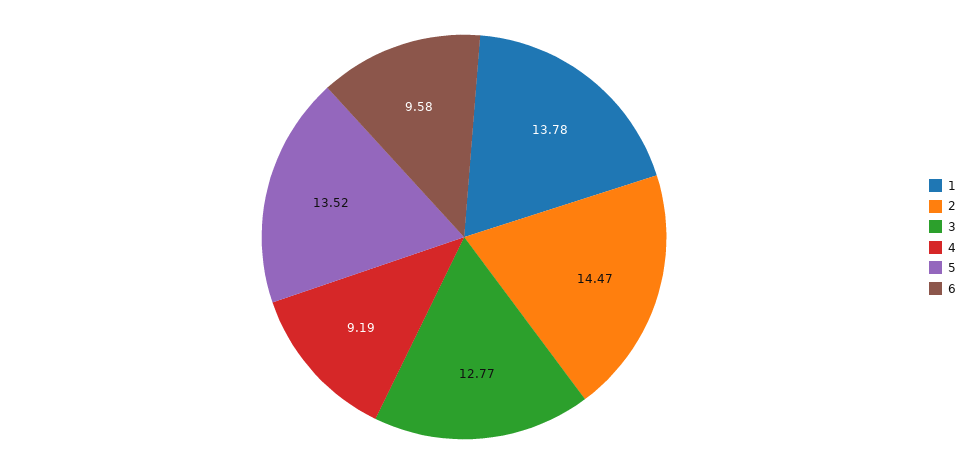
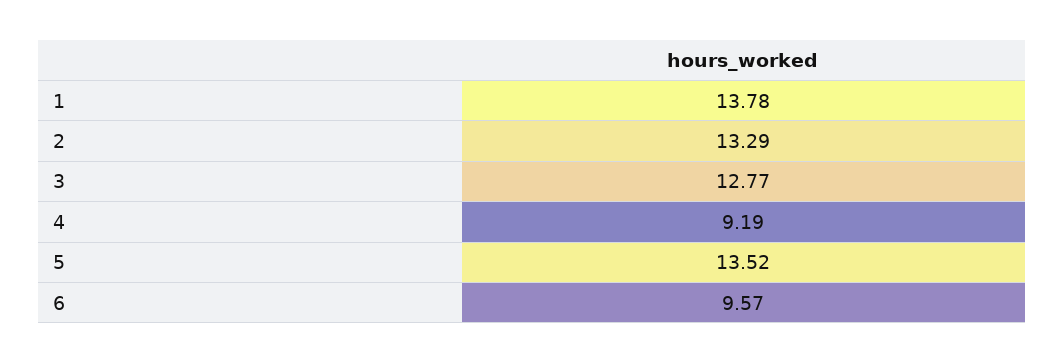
  {
    "1": 13.78,
-   "2": 14.47,
+   "2": 13.29,
    "3": 12.77,
    "4": 9.19,
    "5": 13.52,
-   "6": 9.58
+   "6": 9.57
  }

